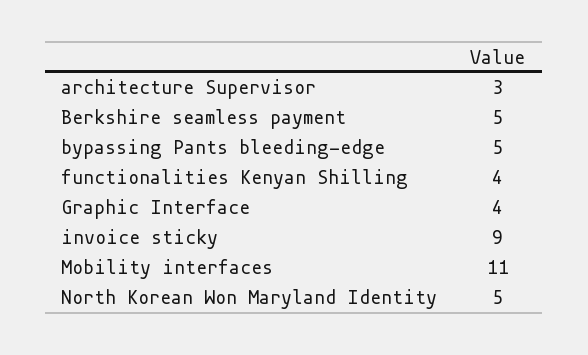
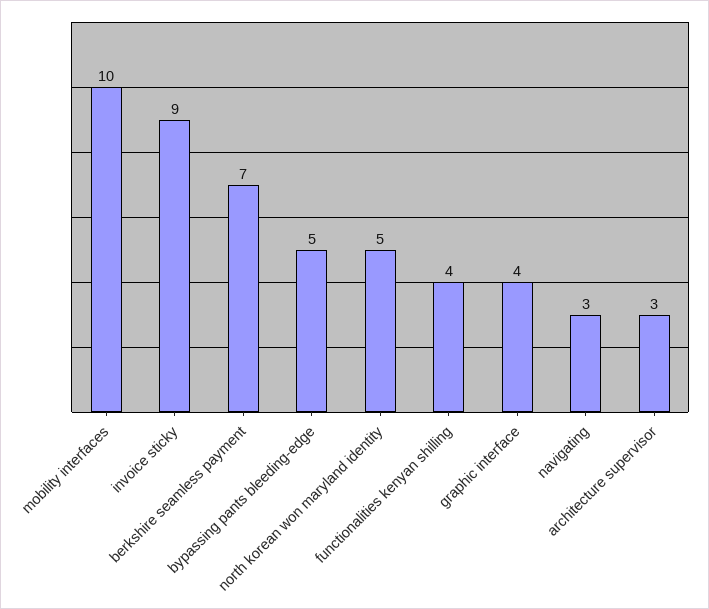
  {
    "architecture Supervisor": 3,
-   "Berkshire seamless payment": 5,
+   "Berkshire seamless payment": 7,
    "bypassing Pants bleeding-edge": 5,
    "functionalities Kenyan Shilling": 4,
    "Graphic Interface": 4,
    "invoice sticky": 9,
-   "Mobility interfaces": 11,
+   "Mobility interfaces": 10,
-   "North Korean Won Maryland Identity": 5
+   "North Korean Won Maryland Identity": 5,
+   "navigating": 3
  }

